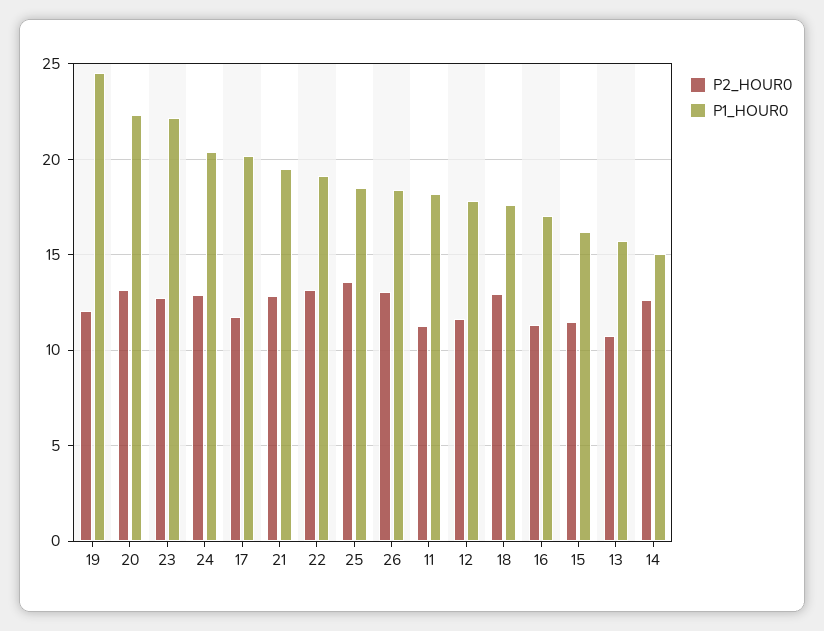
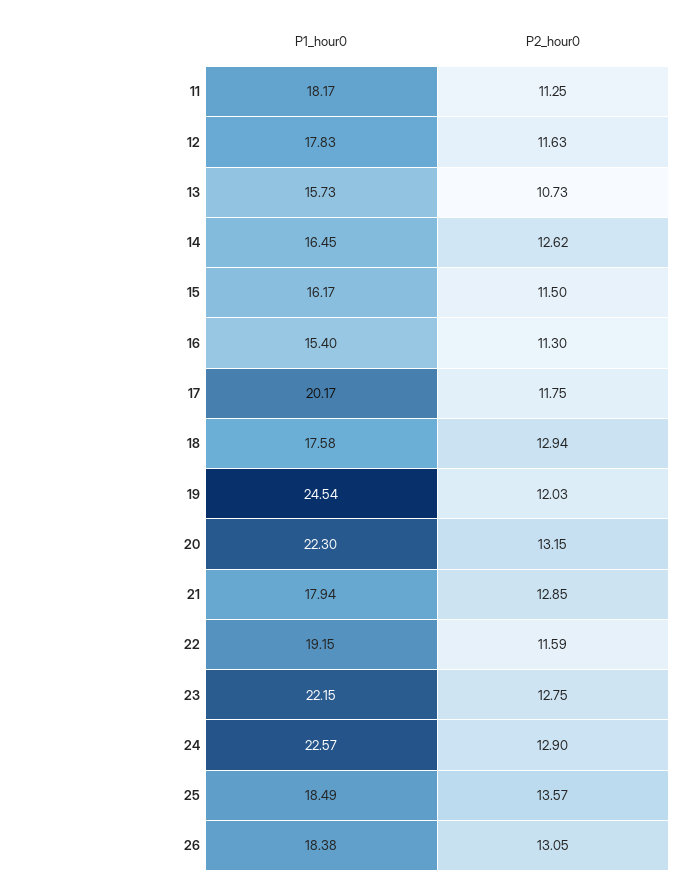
  {
    "P2_HOUR0": {
      "19": 12.03,
      "20": 13.15,
      "23": 12.75,
      "24": 12.9,
      "17": 11.75,
      "21": 12.85,
-     "22": 13,
+     "22": 11.59,
      "25": 13.57,
      "26": 13.05,
      "11": 11.25,
      "12": 11.63,
      "18": 12.94,
      "16": 11.3,
      "15": 11.5,
      "13": 10.73,
      "14": 12.62
    },
    "P1_HOUR0": {
      "19": 24.54,
      "20": 22.3,
      "23": 22.15,
-     "24": 20.5,
+     "24": 22.57,
      "17": 20.17,
-     "21": 19.5,
+     "21": 17.94,
      "22": 19.15,
      "25": 18.49,
      "26": 18.38,
      "11": 18.17,
      "12": 17.83,
      "18": 17.58,
-     "16": 17,
+     "16": 15.4,
      "15": 16.17,
      "13": 15.73,
-     "14": 15
+     "14": 16.45
    }
  }

